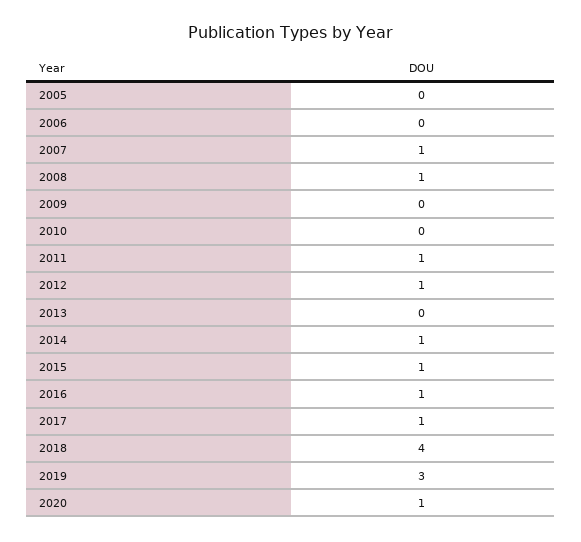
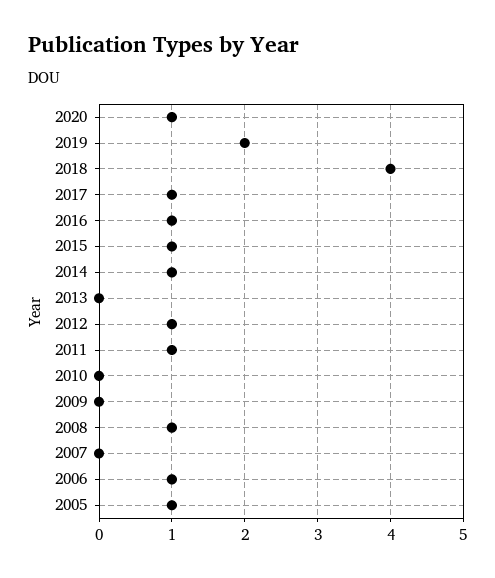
  {
-   "2005": 0,
+   "2005": 1,
-   "2006": 0,
+   "2006": 1,
-   "2007": 1,
+   "2007": 0,
    "2008": 1,
    "2009": 0,
    "2010": 0,
    "2011": 1,
    "2012": 1,
    "2013": 0,
    "2014": 1,
    "2015": 1,
    "2016": 1,
    "2017": 1,
    "2018": 4,
-   "2019": 3,
+   "2019": 2,
    "2020": 1
  }

